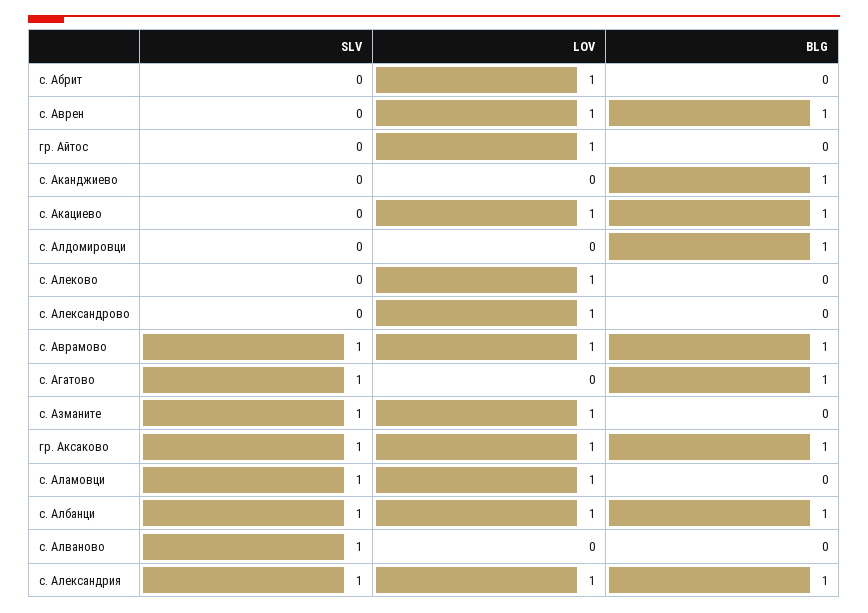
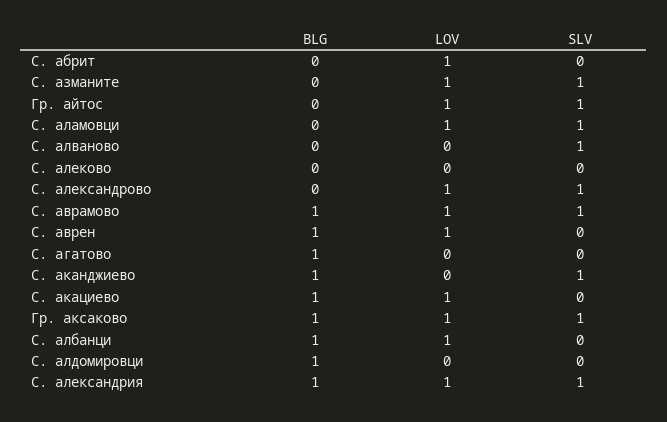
  {
    "SLV": {
      "с. Абрит": 0,
      "с. Аврен": 0,
-     "гр. Айтос": 0,
+     "гр. Айтос": 1,
-     "с. Аканджиево": 0,
+     "с. Аканджиево": 1,
      "с. Акациево": 0,
      "с. Алдомировци": 0,
      "с. Алеково": 0,
-     "с. Александрово": 0,
+     "с. Александрово": 1,
      "с. Аврамово": 1,
-     "с. Агатово": 1,
+     "с. Агатово": 0,
      "с. Азманите": 1,
      "гр. Аксаково": 1,
      "с. Аламовци": 1,
-     "с. Албанци": 1,
+     "с. Албанци": 0,
      "с. Алваново": 1,
      "с. Александрия": 1
    },
    "LOV": {
      "с. Абрит": 1,
      "с. Аврен": 1,
      "гр. Айтос": 1,
      "с. Аканджиево": 0,
      "с. Акациево": 1,
      "с. Алдомировци": 0,
-     "с. Алеково": 1,
+     "с. Алеково": 0,
      "с. Александрово": 1,
      "с. Аврамово": 1,
      "с. Агатово": 0,
      "с. Азманите": 1,
      "гр. Аксаково": 1,
      "с. Аламовци": 1,
      "с. Албанци": 1,
      "с. Алваново": 0,
      "с. Александрия": 1
    },
    "BLG": {
      "с. Абрит": 0,
      "с. Аврен": 1,
      "гр. Айтос": 0,
      "с. Аканджиево": 1,
      "с. Акациево": 1,
      "с. Алдомировци": 1,
      "с. Алеково": 0,
      "с. Александрово": 0,
      "с. Аврамово": 1,
      "с. Агатово": 1,
      "с. Азманите": 0,
      "гр. Аксаково": 1,
      "с. Аламовци": 0,
      "с. Албанци": 1,
      "с. Алваново": 0,
      "с. Александрия": 1
    }
  }

